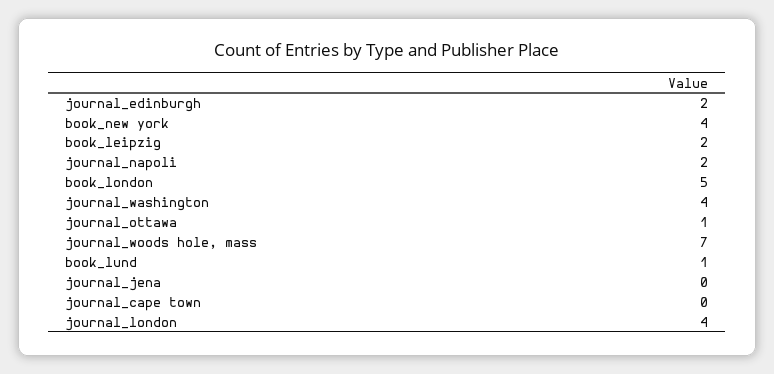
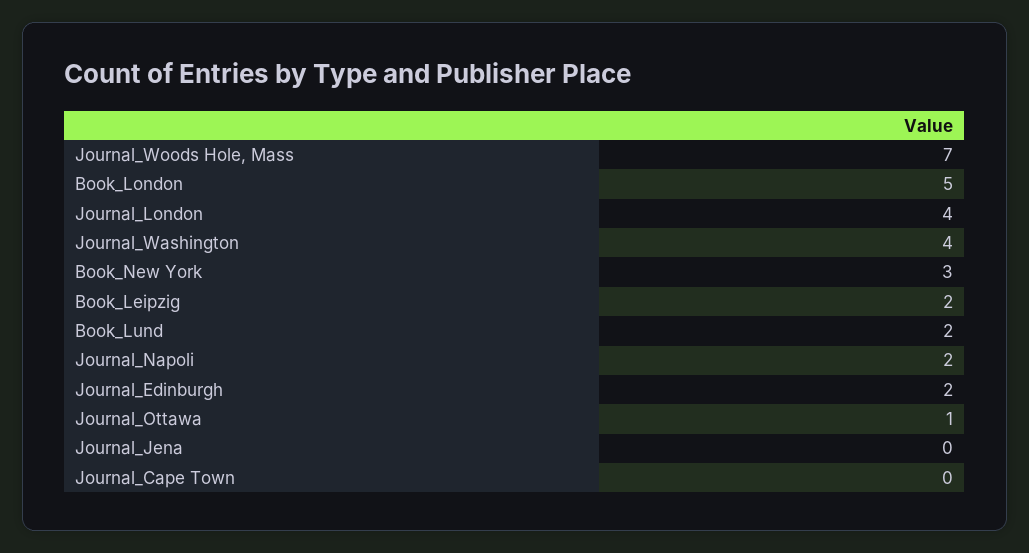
  {
    "journal_edinburgh": 2,
-   "book_new york": 4,
+   "book_new york": 3,
    "book_leipzig": 2,
    "journal_napoli": 2,
    "book_london": 5,
    "journal_washington": 4,
    "journal_ottawa": 1,
    "journal_woods hole, mass": 7,
-   "book_lund": 1,
+   "book_lund": 2,
    "journal_jena": 0,
    "journal_cape town": 0,
    "journal_london": 4
  }

